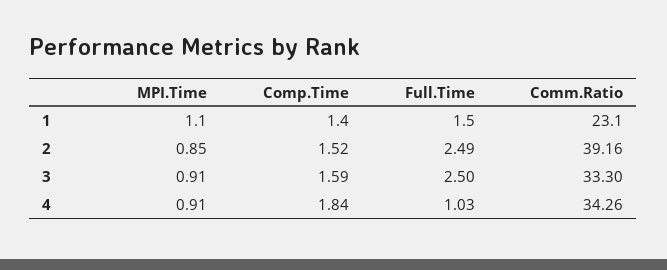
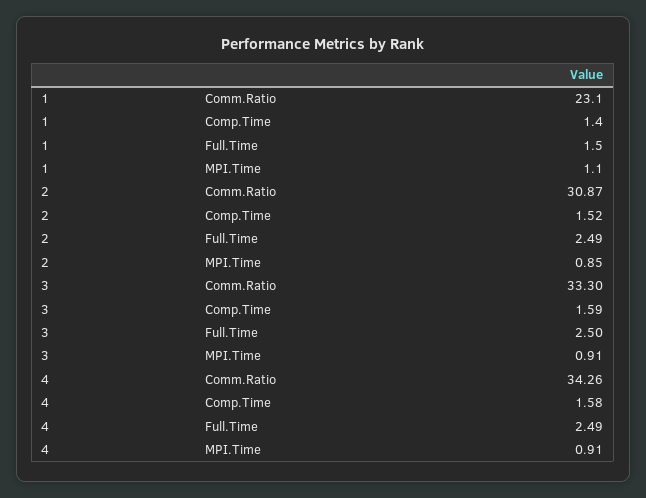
  {
    "MPI.Time": {
      "1": 1.1,
      "2": 0.85,
      "3": 0.91,
      "4": 0.91
    },
    "Comp.Time": {
      "1": 1.4,
      "2": 1.52,
      "3": 1.59,
-     "4": 1.84
+     "4": 1.58
    },
    "Full.Time": {
      "1": 1.5,
      "2": 2.49,
      "3": 2.5,
-     "4": 1.03
+     "4": 2.49
    },
    "Comm.Ratio": {
      "1": 23.1,
-     "2": 39.16,
+     "2": 30.87,
      "3": 33.3,
      "4": 34.26
    }
  }

